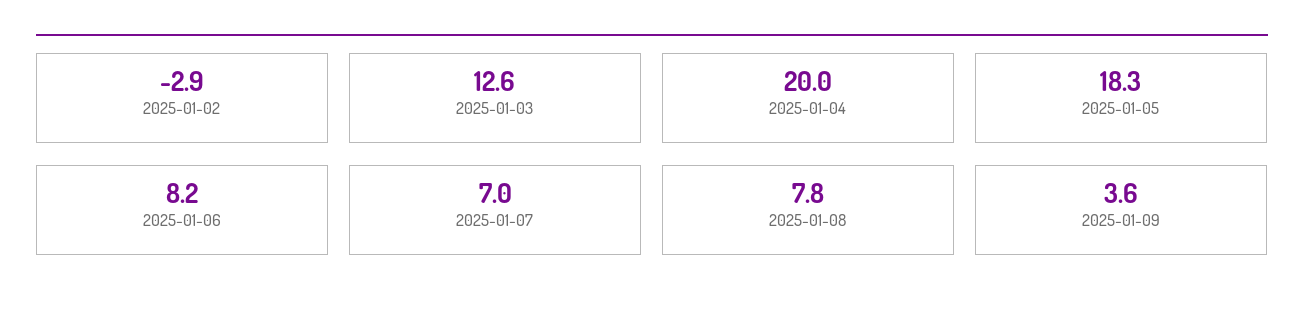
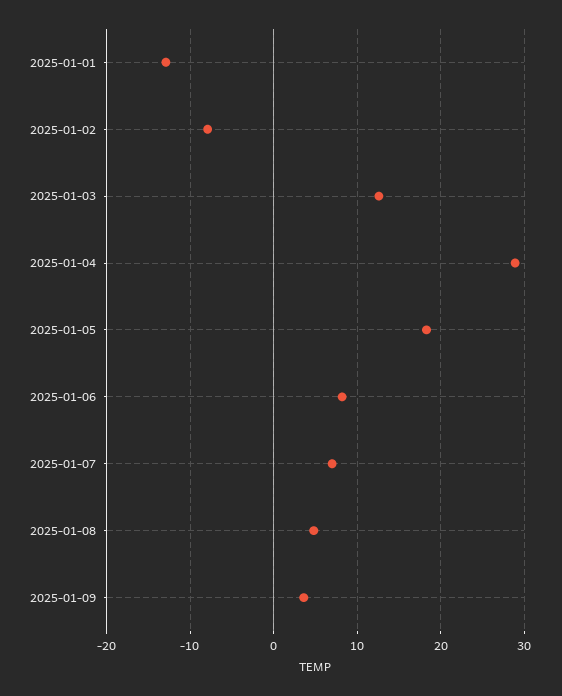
  {
-   "2025-01-02": -2.9,
+   "2025-01-02": -8,
    "2025-01-03": 12.6,
-   "2025-01-04": 20,
+   "2025-01-04": 29,
    "2025-01-05": 18.3,
    "2025-01-06": 8.2,
    "2025-01-07": 7,
-   "2025-01-08": 7.8,
+   "2025-01-08": 5,
-   "2025-01-09": 3.6
+   "2025-01-09": 3.6,
+   "2025-01-01": -13
  }

